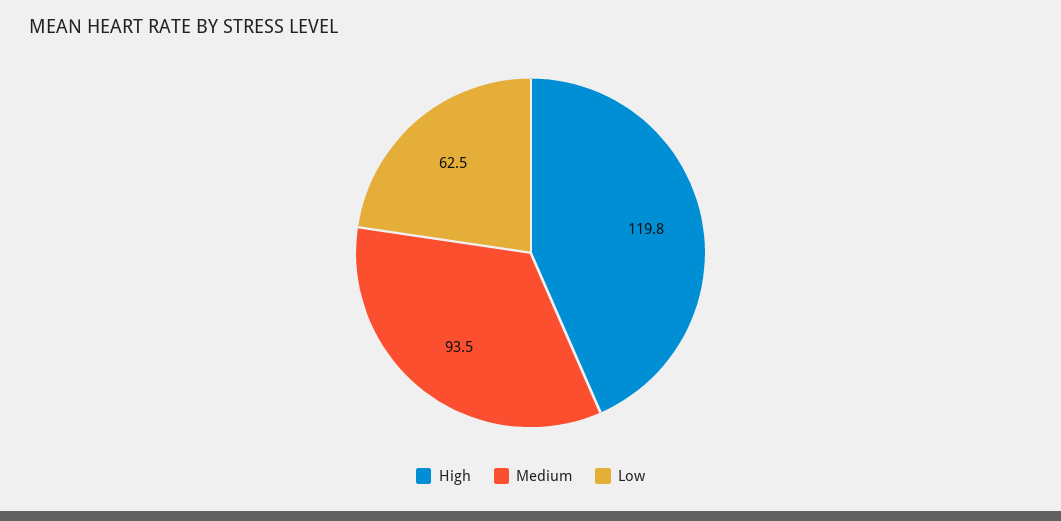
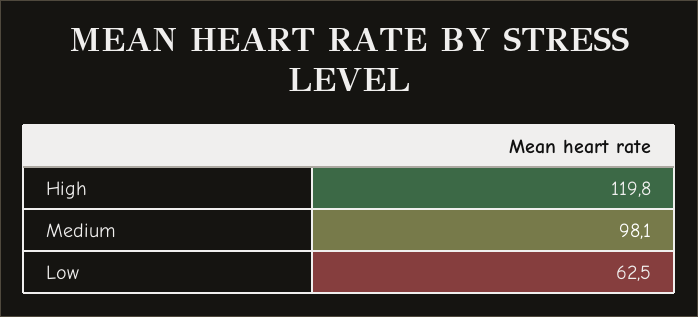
  {
    "High": 119.8,
-   "Medium": 93.5,
+   "Medium": 98.1,
    "Low": 62.5
  }

